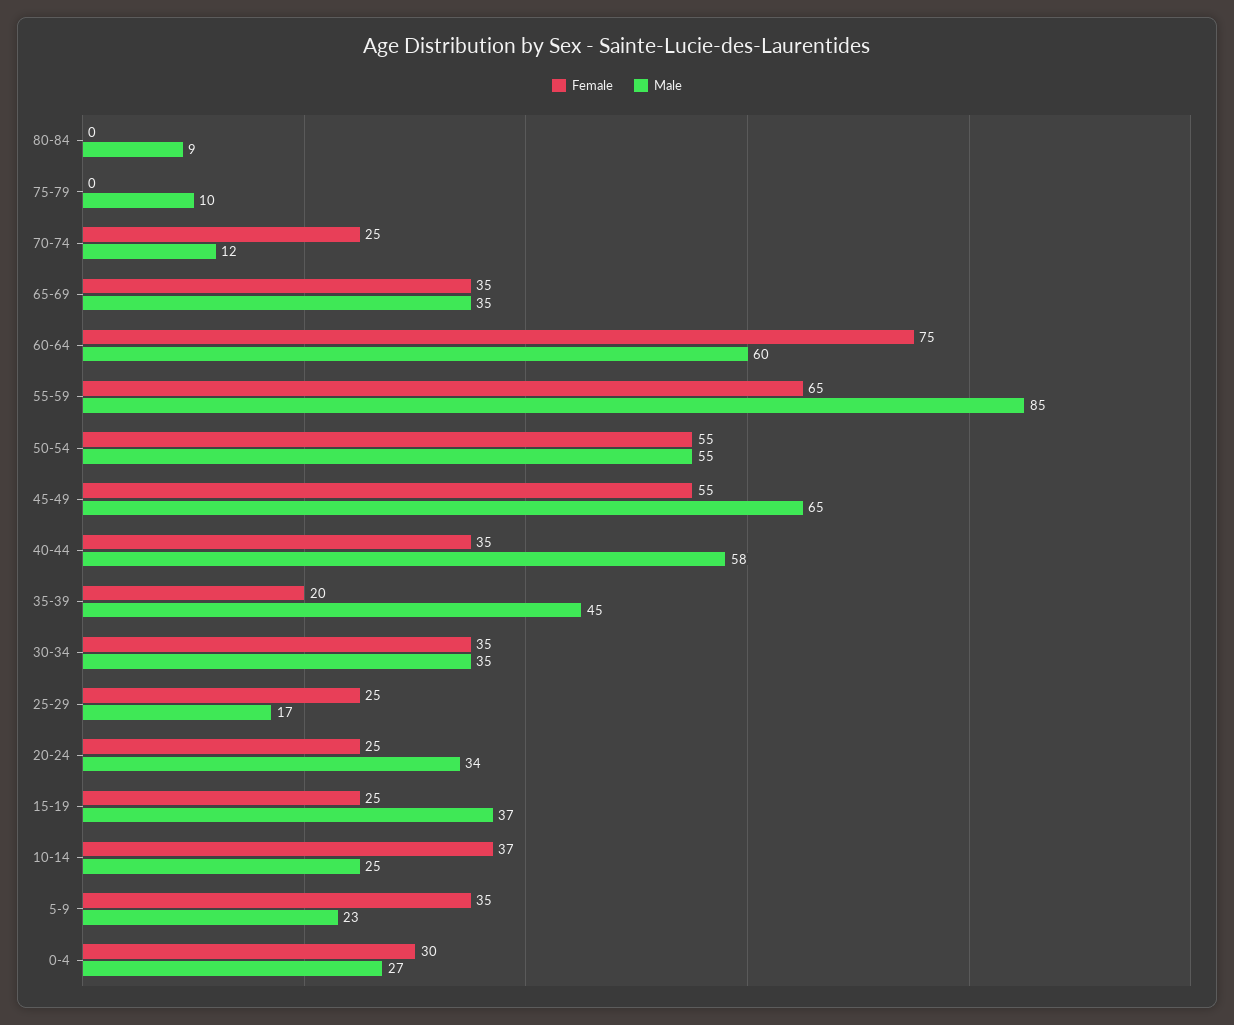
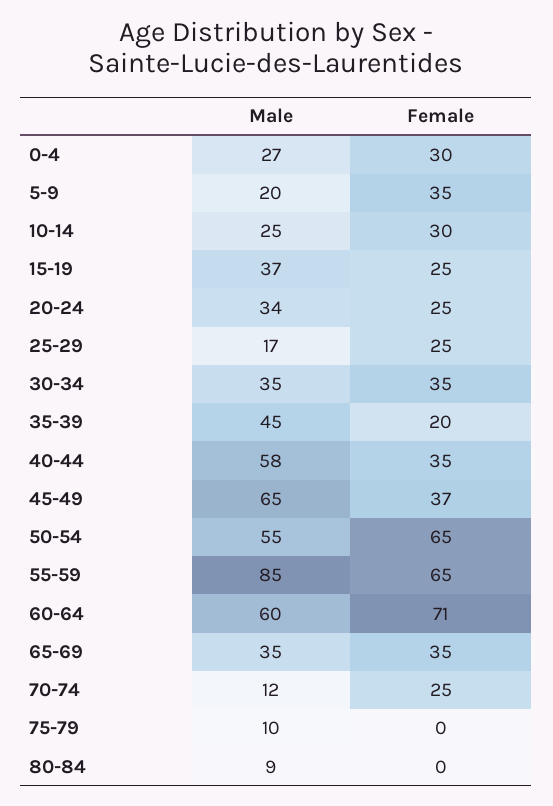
  {
    "Female": {
      "80-84": 0,
      "75-79": 0,
      "70-74": 25,
      "65-69": 35,
-     "60-64": 75,
+     "60-64": 71,
      "55-59": 65,
-     "50-54": 55,
+     "50-54": 65,
-     "45-49": 55,
+     "45-49": 37,
      "40-44": 35,
      "35-39": 20,
      "30-34": 35,
      "25-29": 25,
      "20-24": 25,
      "15-19": 25,
-     "10-14": 37,
+     "10-14": 30,
      "5-9": 35,
      "0-4": 30
    },
    "Male": {
      "80-84": 9,
      "75-79": 10,
      "70-74": 12,
      "65-69": 35,
      "60-64": 60,
      "55-59": 85,
      "50-54": 55,
      "45-49": 65,
      "40-44": 58,
      "35-39": 45,
      "30-34": 35,
      "25-29": 17,
      "20-24": 34,
      "15-19": 37,
      "10-14": 25,
-     "5-9": 23,
+     "5-9": 20,
      "0-4": 27
    }
  }

